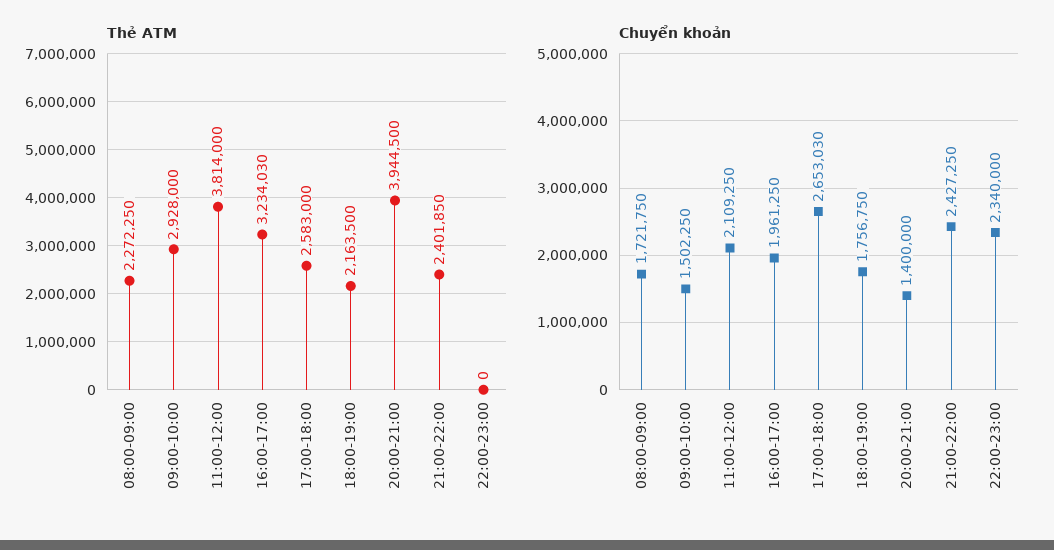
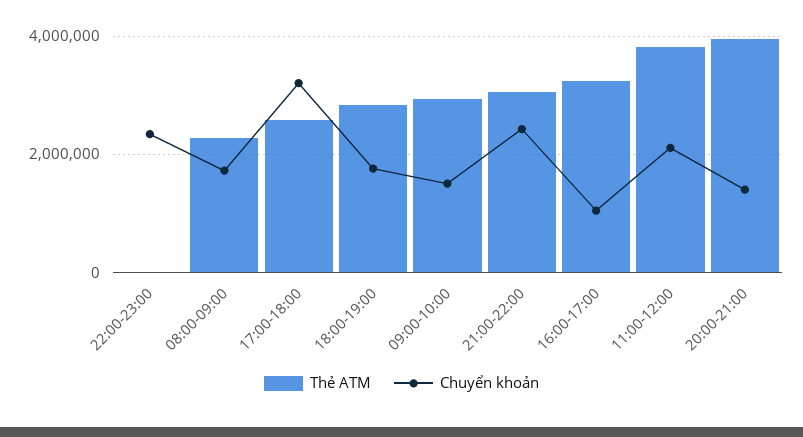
  {
    "Thẻ ATM": {
      "08:00-09:00": 2272250,
      "09:00-10:00": 2928000,
      "11:00-12:00": 3814000,
      "16:00-17:00": 3234030,
      "17:00-18:00": 2583000,
-     "18:00-19:00": 2163500,
+     "18:00-19:00": 2800000,
      "20:00-21:00": 3944500,
-     "21:00-22:00": 2401850,
+     "21:00-22:00": 3000000,
      "22:00-23:00": 0
    },
    "Chuyển khoản": {
      "08:00-09:00": 1721750,
      "09:00-10:00": 1502250,
      "11:00-12:00": 2109250,
-     "16:00-17:00": 1961250,
+     "16:00-17:00": 1000000,
-     "17:00-18:00": 2653030,
+     "17:00-18:00": 3200000,
      "18:00-19:00": 1756750,
      "20:00-21:00": 1400000,
      "21:00-22:00": 2427250,
      "22:00-23:00": 2340000
    }
  }

